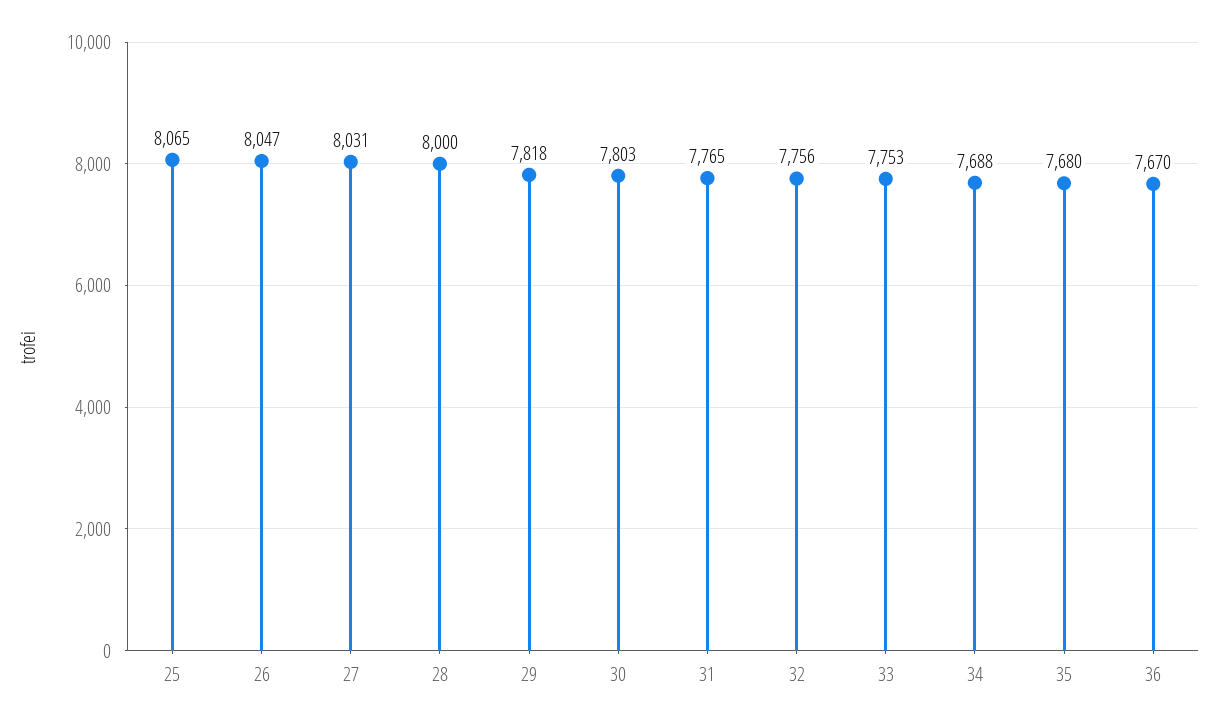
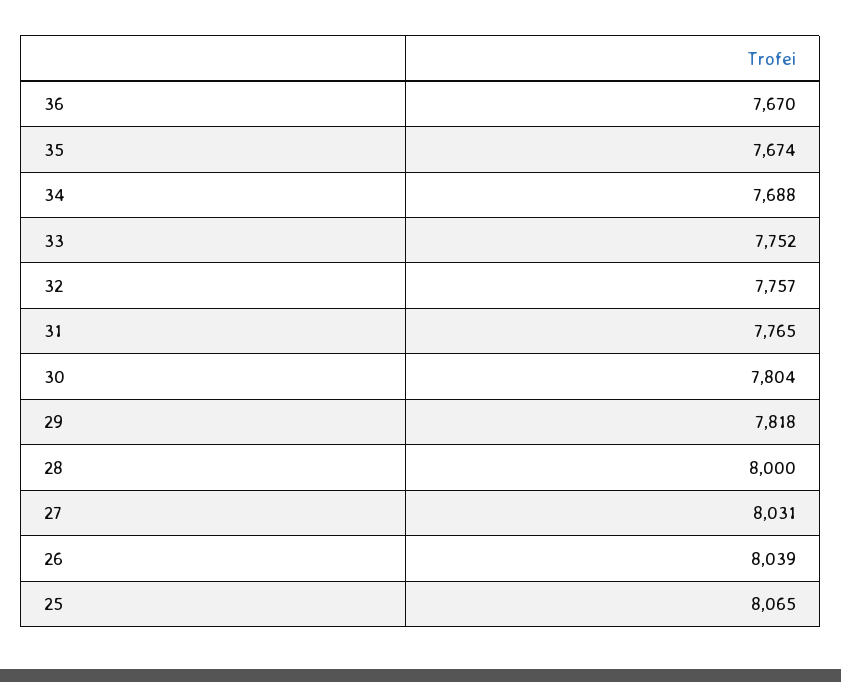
  {
    "25": 8065,
-   "26": 8047,
+   "26": 8039,
    "27": 8031,
    "28": 8000,
    "29": 7818,
-   "30": 7803,
+   "30": 7804,
    "31": 7765,
-   "32": 7756,
+   "32": 7757,
-   "33": 7753,
+   "33": 7752,
    "34": 7688,
-   "35": 7680,
+   "35": 7674,
    "36": 7670
  }

